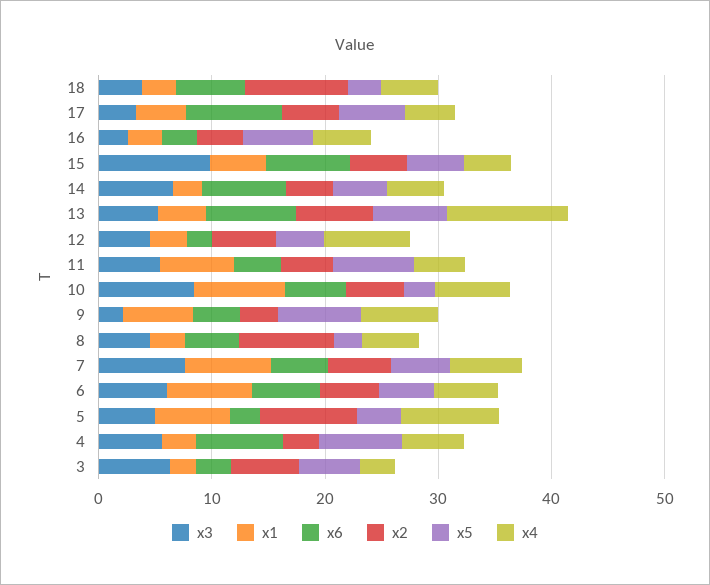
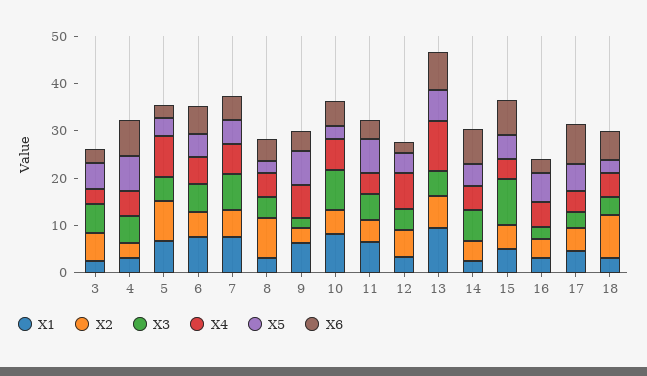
  {
    "x3": {
      "18": 4,
      "17": 4,
      "16": 2,
      "15": 10,
      "14": 6,
      "13": 6,
      "12": 4,
      "11": 6,
      "10": 8,
      "9": 2,
      "8": 4,
      "7": 8,
      "6": 6,
      "5": 6,
      "4": 6,
      "3": 6
    },
    "x1": {
      "18": 4,
      "17": 4,
      "16": 4,
      "15": 4,
      "14": 2,
-     "13": 4,
+     "13": 10,
      "12": 4,
      "11": 6,
      "10": 8,
      "9": 6,
      "8": 4,
      "7": 8,
      "6": 8,
      "5": 6,
      "4": 4,
      "3": 2
    },
    "x6": {
      "18": 6,
      "17": 8,
      "16": 4,
      "15": 8,
      "14": 8,
      "13": 8,
      "12": 2,
      "11": 4,
      "10": 6,
      "9": 4,
      "8": 4,
      "7": 6,
      "6": 6,
      "5": 2,
      "4": 8,
      "3": 4
    },
    "x2": {
      "18": 10,
      "17": 6,
      "16": 4,
      "15": 6,
      "14": 4,
      "13": 6,
      "12": 6,
      "11": 4,
      "10": 6,
      "9": 4,
      "8": 8,
      "7": 6,
      "6": 6,
      "5": 8,
      "4": 4,
      "3": 6
    },
    "x5": {
      "18": 2,
      "17": 6,
      "16": 6,
      "15": 6,
      "14": 4,
      "13": 6,
      "12": 4,
      "11": 8,
      "10": 2,
      "9": 8,
      "8": 2,
      "7": 6,
      "6": 4,
      "5": 4,
      "4": 8,
      "3": 6
    },
    "x4": {
      "18": 6,
      "17": 4,
      "16": 6,
      "15": 4,
      "14": 6,
      "13": 10,
      "12": 8,
      "11": 4,
      "10": 6,
      "9": 6,
      "8": 6,
      "7": 6,
      "6": 6,
      "5": 8,
      "4": 6,
      "3": 4
    }
  }

